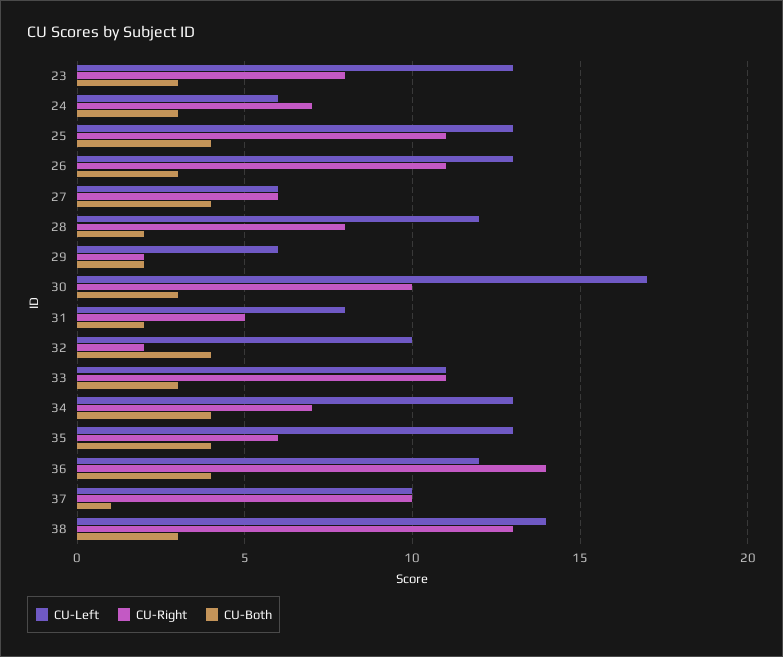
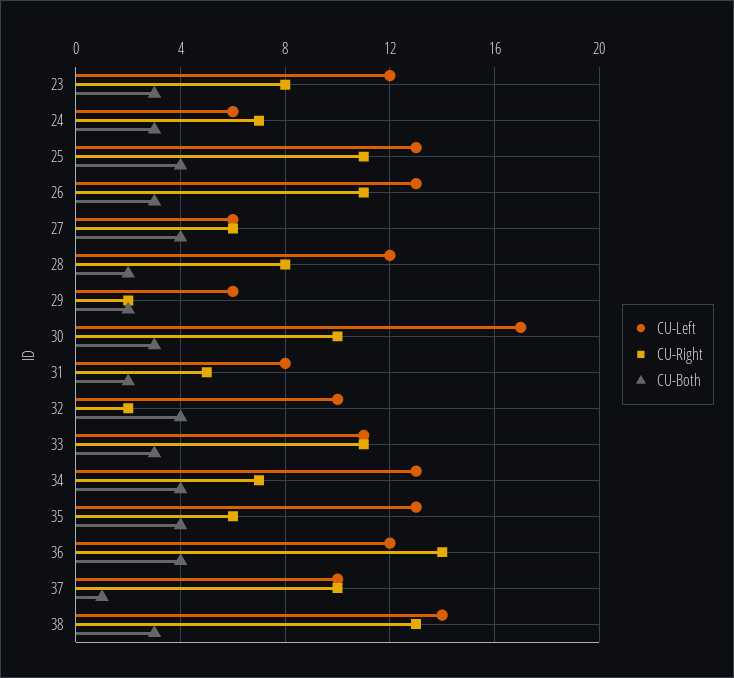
  {
    "CU-Left": {
-     "23": 13,
+     "23": 12,
      "24": 6,
      "25": 13,
      "26": 13,
      "27": 6,
      "28": 12,
      "29": 6,
      "30": 17,
      "31": 8,
      "32": 10,
      "33": 11,
      "34": 13,
      "35": 13,
      "36": 12,
      "37": 10,
      "38": 14
    },
    "CU-Right": {
      "23": 8,
      "24": 7,
      "25": 11,
      "26": 11,
      "27": 6,
      "28": 8,
      "29": 2,
      "30": 10,
      "31": 5,
      "32": 2,
      "33": 11,
      "34": 7,
      "35": 6,
      "36": 14,
      "37": 10,
      "38": 13
    },
    "CU-Both": {
      "23": 3,
      "24": 3,
      "25": 4,
      "26": 3,
      "27": 4,
      "28": 2,
      "29": 2,
      "30": 3,
      "31": 2,
      "32": 4,
      "33": 3,
      "34": 4,
      "35": 4,
      "36": 4,
      "37": 1,
      "38": 3
    }
  }

